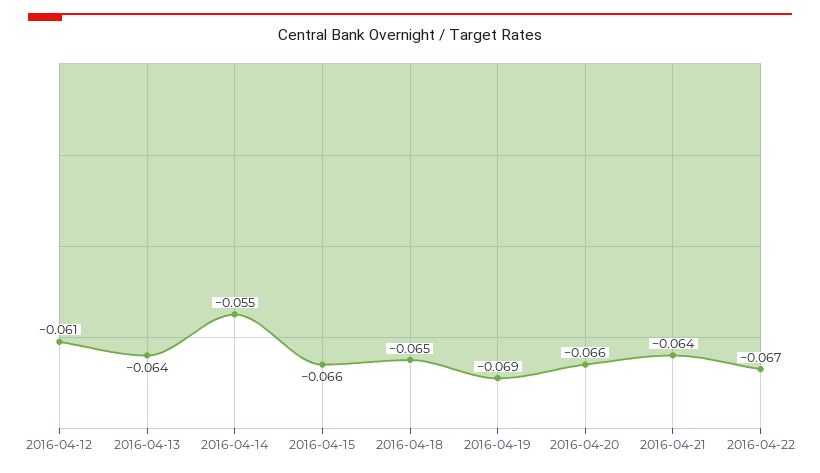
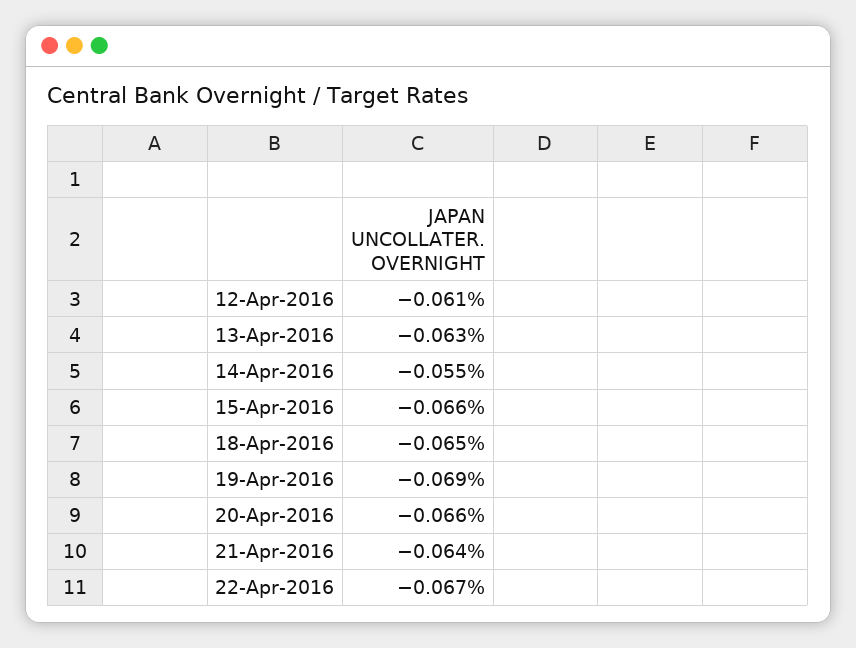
  {
    "2016-04-12": -0.061,
-   "2016-04-13": -0.064,
+   "2016-04-13": -0.063,
    "2016-04-14": -0.055,
    "2016-04-15": -0.066,
    "2016-04-18": -0.065,
    "2016-04-19": -0.069,
    "2016-04-20": -0.066,
    "2016-04-21": -0.064,
    "2016-04-22": -0.067
  }

